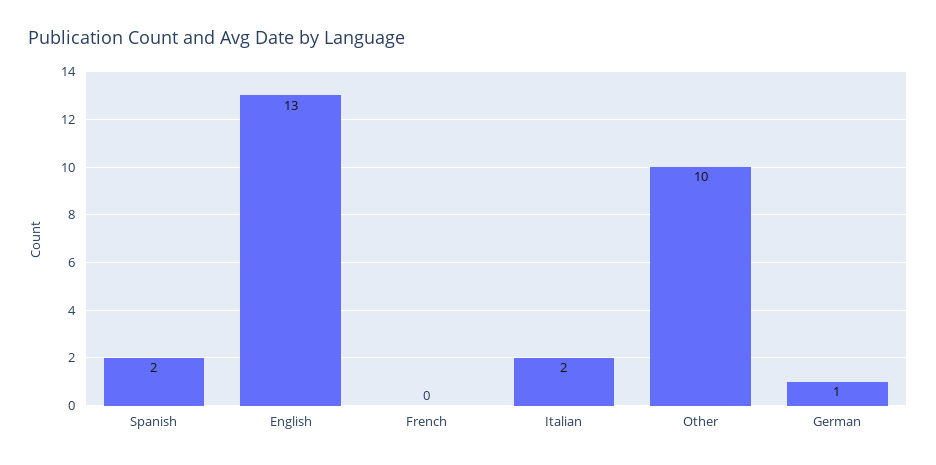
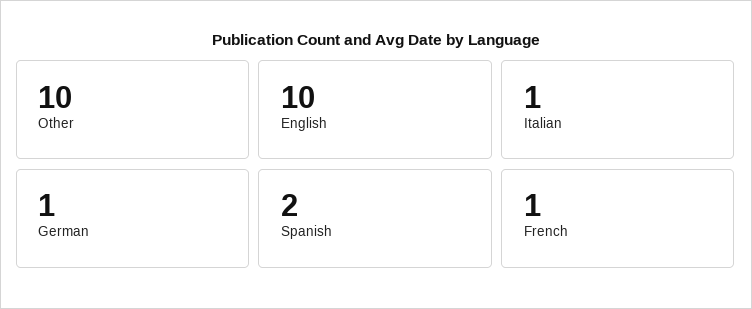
  {
    "Spanish": 2,
-   "English": 13,
+   "English": 10,
-   "French": 0,
+   "French": 1,
-   "Italian": 2,
+   "Italian": 1,
    "Other": 10,
    "German": 1
  }

